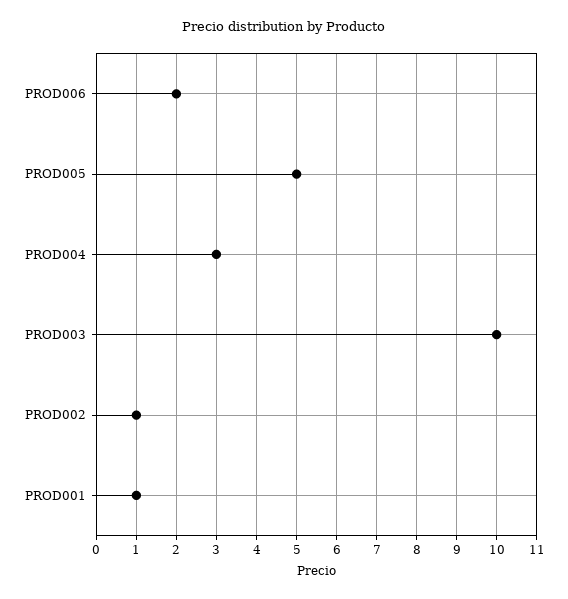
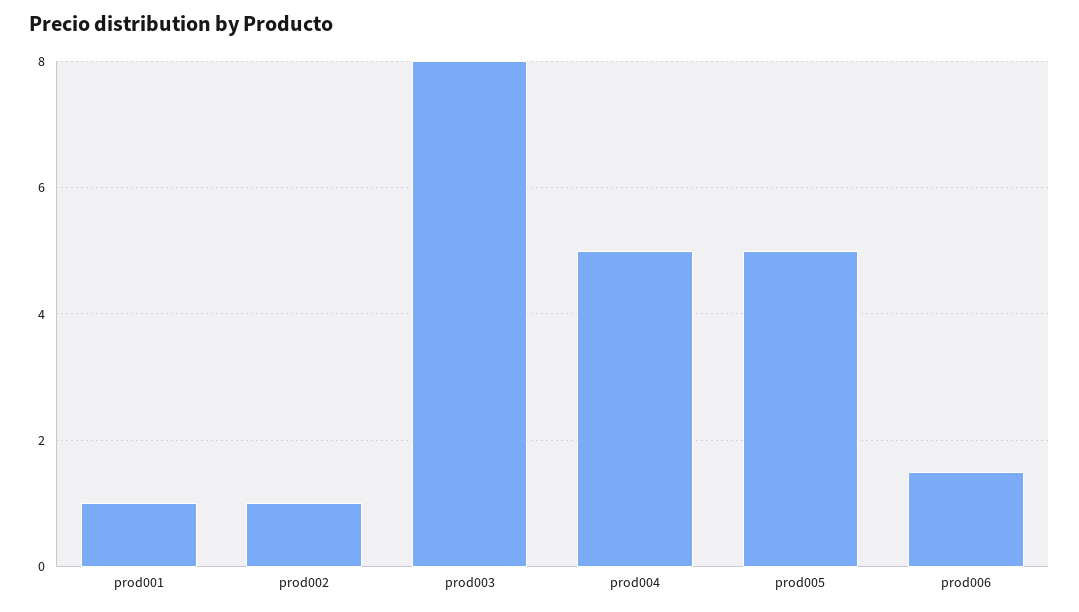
  {
-   "PROD006": 2,
+   "PROD006": 1.5,
    "PROD005": 5,
-   "PROD004": 3,
+   "PROD004": 5,
-   "PROD003": 10,
+   "PROD003": 8,
    "PROD002": 1,
    "PROD001": 1
  }

